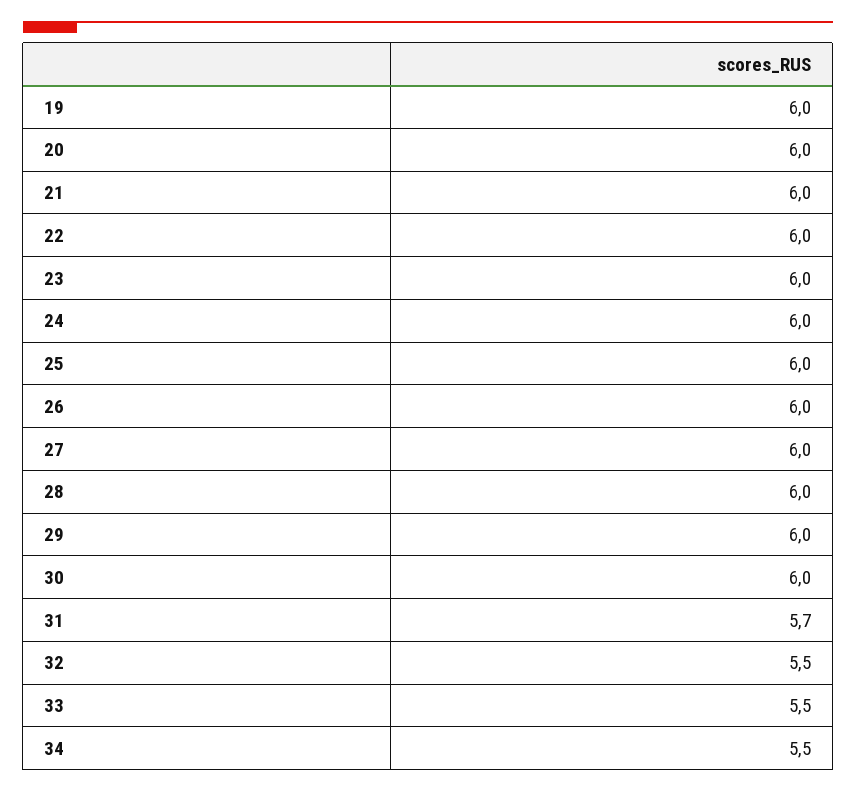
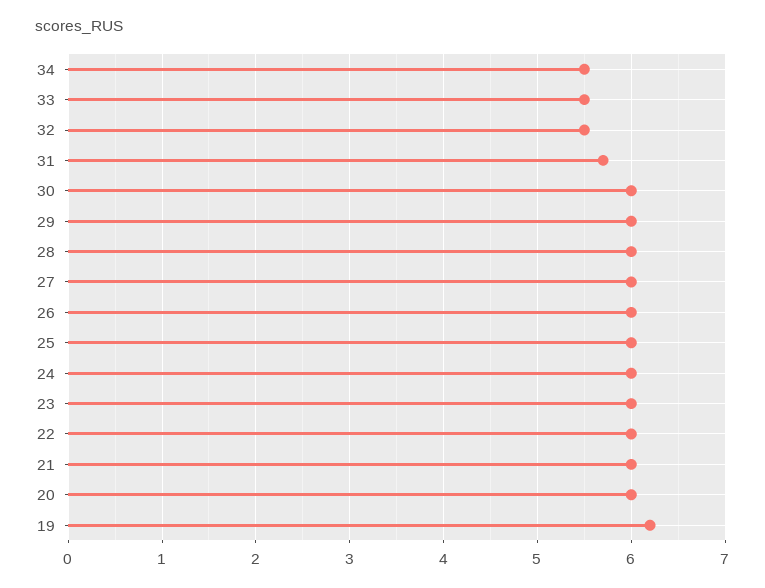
  {
-   "19": 6,
+   "19": 6.2,
    "20": 6,
    "21": 6,
    "22": 6,
    "23": 6,
    "24": 6,
    "25": 6,
    "26": 6,
    "27": 6,
    "28": 6,
    "29": 6,
    "30": 6,
    "31": 5.7,
    "32": 5.5,
    "33": 5.5,
    "34": 5.5
  }

